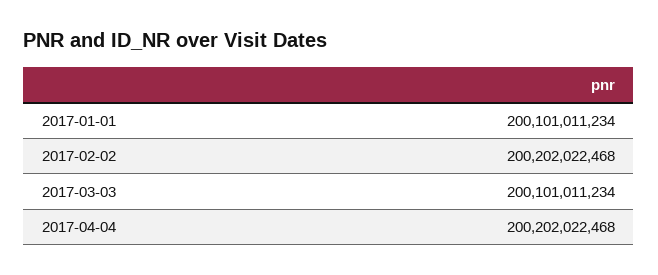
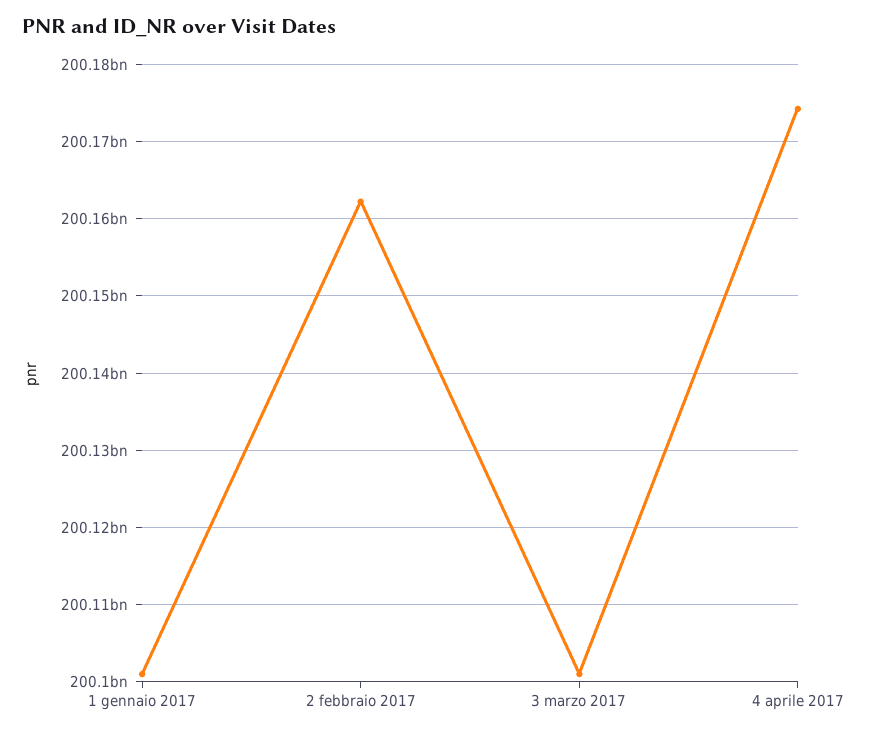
  {
    "2017-01-01": 200101011234,
-   "2017-02-02": 200202022468,
+   "2017-02-02": 200162000000,
    "2017-03-03": 200101011234,
-   "2017-04-04": 200202022468
+   "2017-04-04": 200174000000
  }

